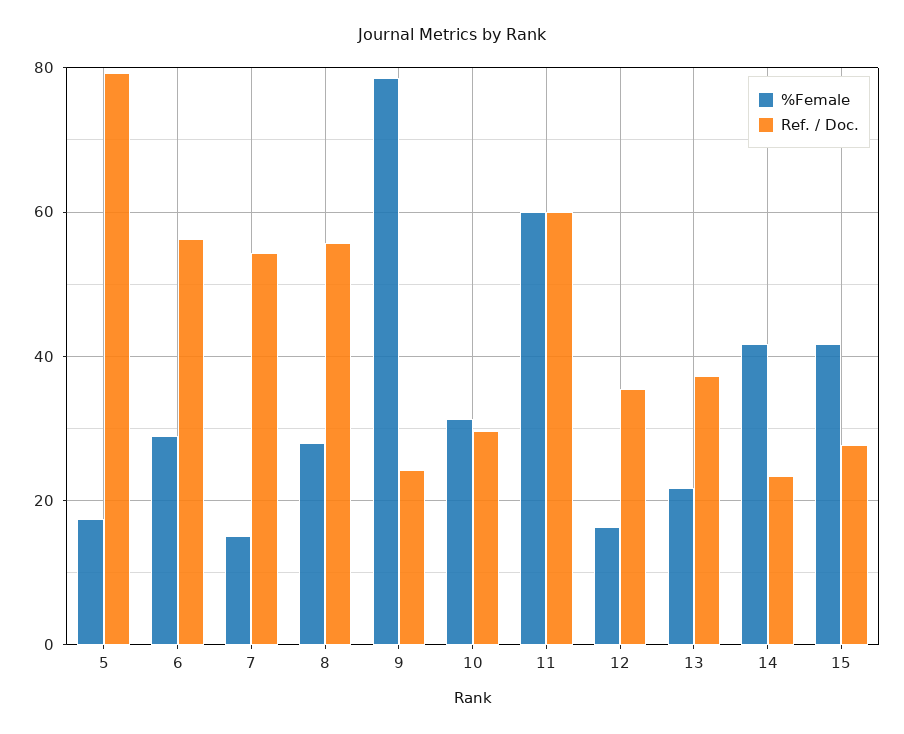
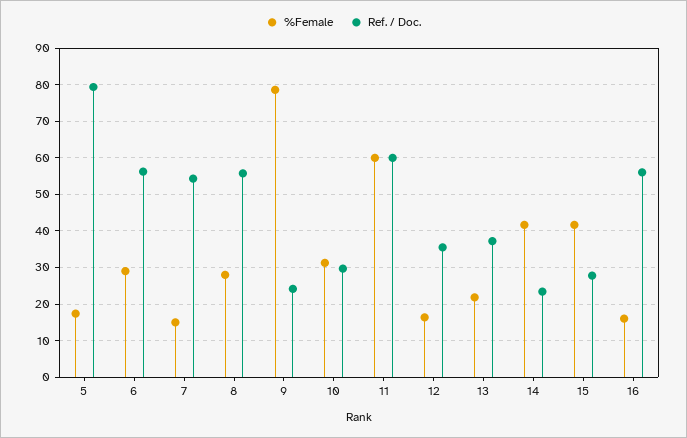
  {
    "%Female": {
      "5": 18,
      "6": 30,
      "7": 16,
      "8": 28,
      "9": 78,
      "10": 32,
      "11": 60,
      "12": 16,
      "13": 22,
      "14": 42,
-     "15": 42
+     "15": 42,
+     "16": 16
    },
    "Ref. / Doc.": {
      "5": 80,
      "6": 56,
      "7": 54,
      "8": 56,
      "9": 24,
      "10": 30,
      "11": 60,
      "12": 36,
      "13": 38,
      "14": 24,
-     "15": 28
+     "15": 28,
+     "16": 56
    }
  }

